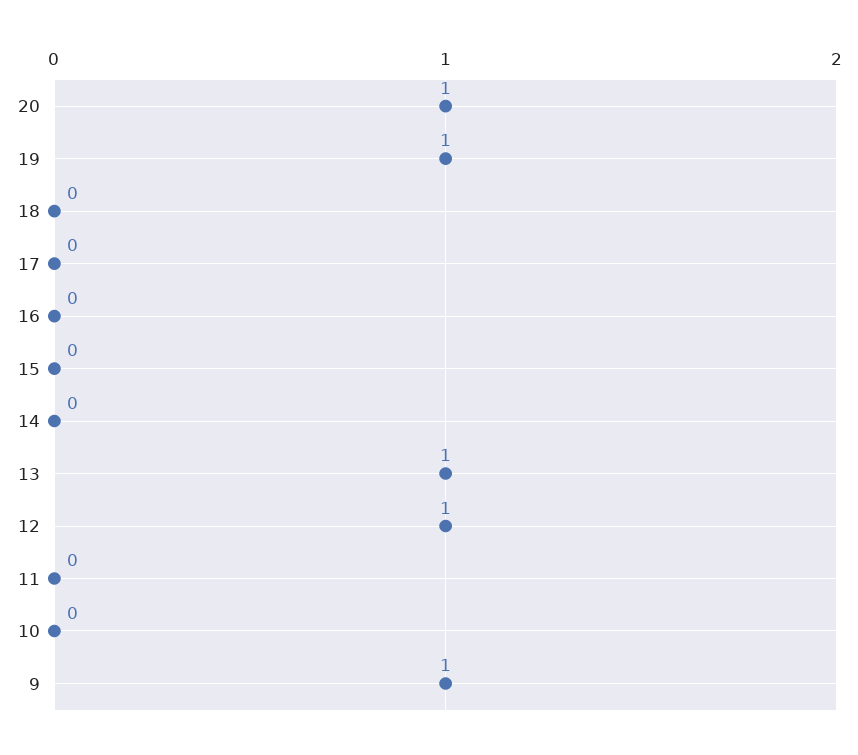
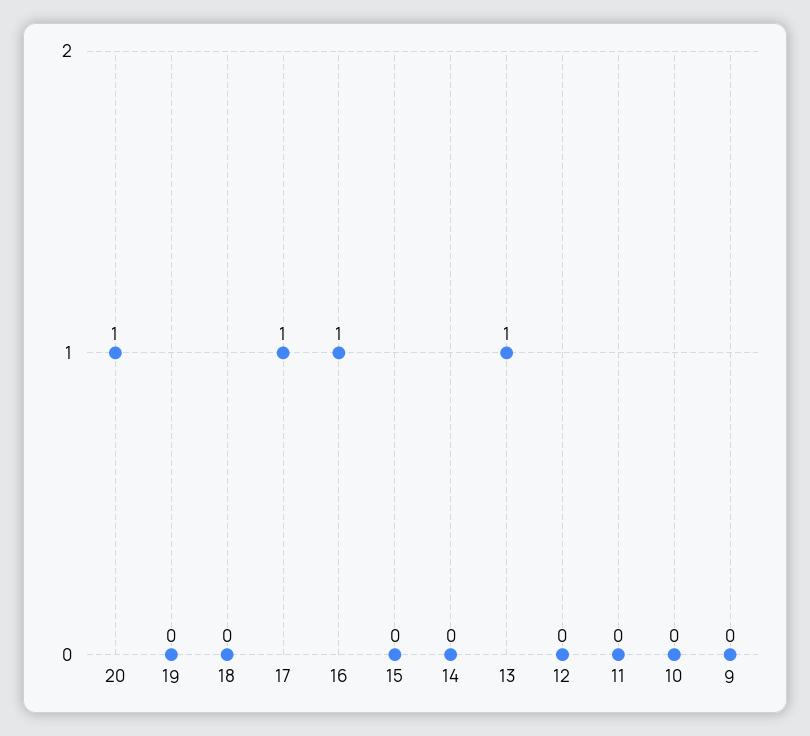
  {
    "20": 1,
-   "19": 1,
+   "19": 0,
    "18": 0,
-   "17": 0,
+   "17": 1,
-   "16": 0,
+   "16": 1,
    "15": 0,
    "14": 0,
    "13": 1,
-   "12": 1,
+   "12": 0,
    "11": 0,
    "10": 0,
-   "9": 1
+   "9": 0
  }

